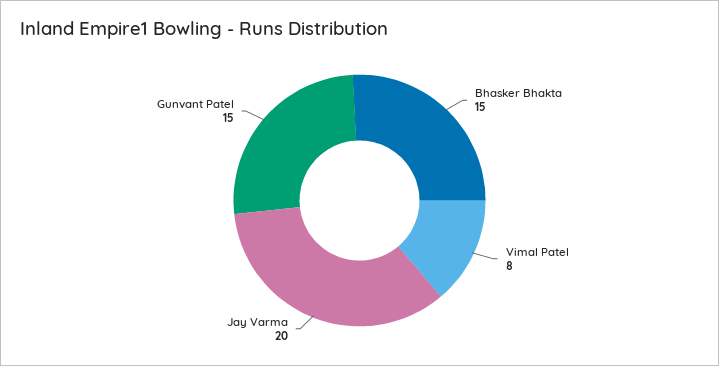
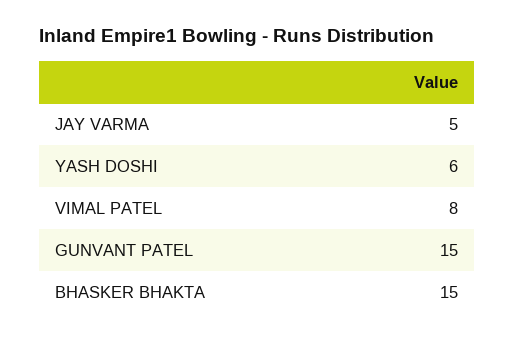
  {
    "Bhasker Bhakta": 15,
    "Vimal Patel": 8,
-   "Jay Varma": 20,
+   "Jay Varma": 5,
-   "Gunvant Patel": 15
+   "Gunvant Patel": 15,
+   "YASH DOSHI": 6
  }

